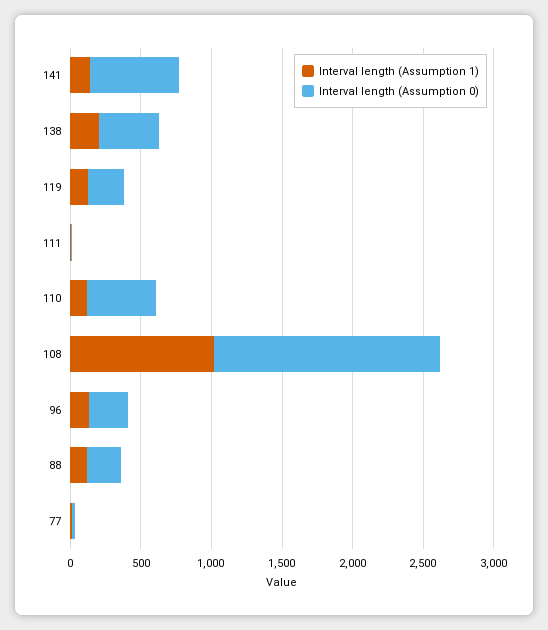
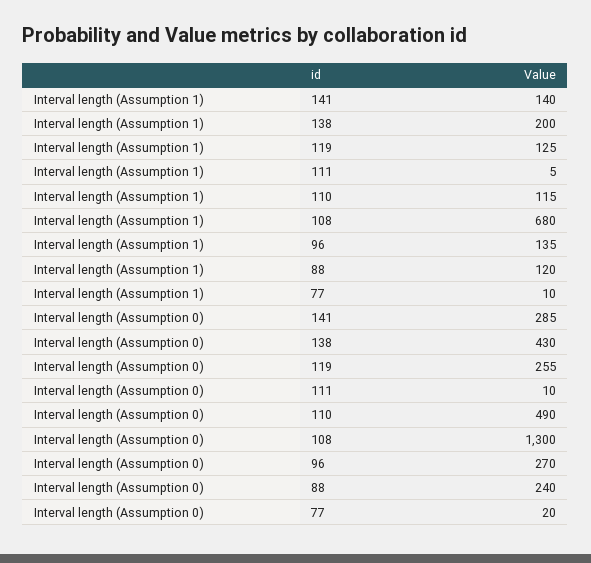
  {
    "Interval length (Assumption 1)": {
      "141": 140,
      "138": 200,
      "119": 125,
      "111": 5,
      "110": 115,
-     "108": 1000,
+     "108": 680,
      "96": 135,
      "88": 120,
      "77": 10
    },
    "Interval length (Assumption 0)": {
-     "141": 600,
+     "141": 285,
      "138": 430,
      "119": 255,
      "111": 10,
      "110": 490,
-     "108": 1600,
+     "108": 1300,
      "96": 270,
      "88": 240,
      "77": 20
    }
  }

